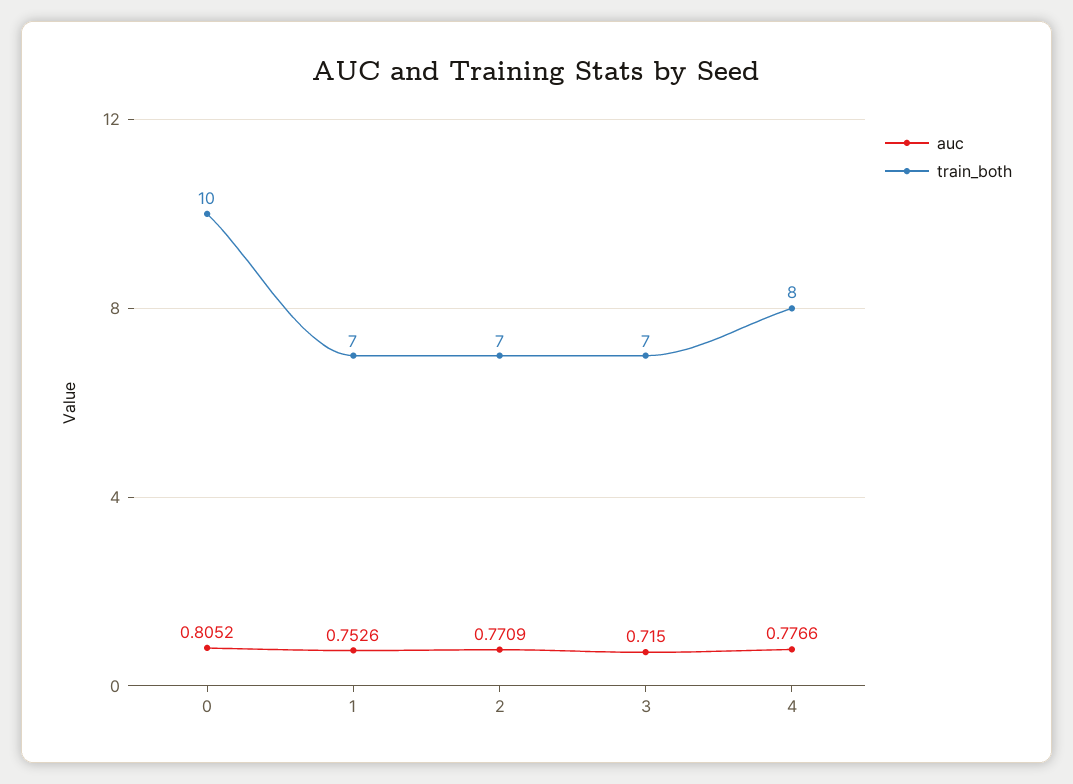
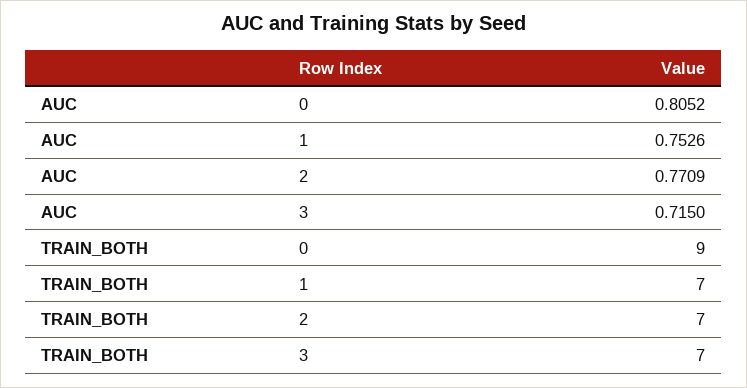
  {
    "auc": {
      "0": 0.8052,
      "1": 0.7526,
      "2": 0.7709,
-     "3": 0.715,
+     "3": 0.715
-     "4": 0.7766
    },
    "train_both": {
-     "0": 10,
+     "0": 9,
      "1": 7,
      "2": 7,
-     "3": 7,
+     "3": 7
-     "4": 8
    }
  }

